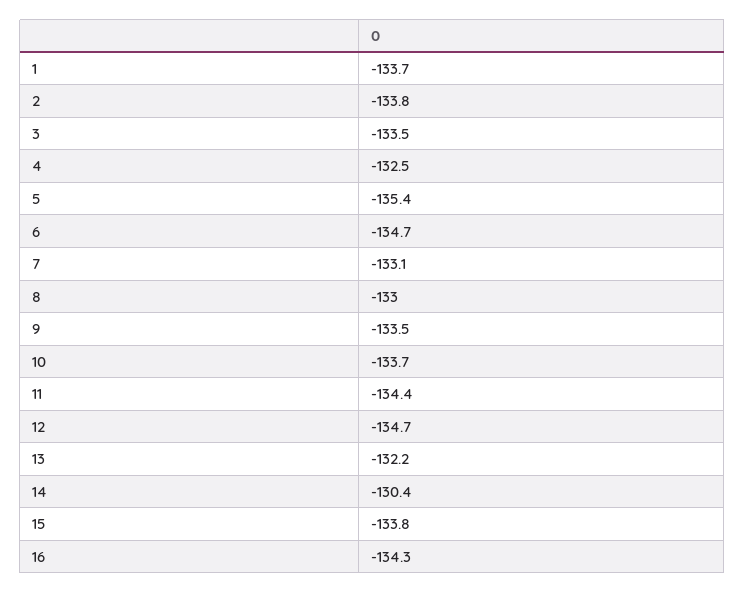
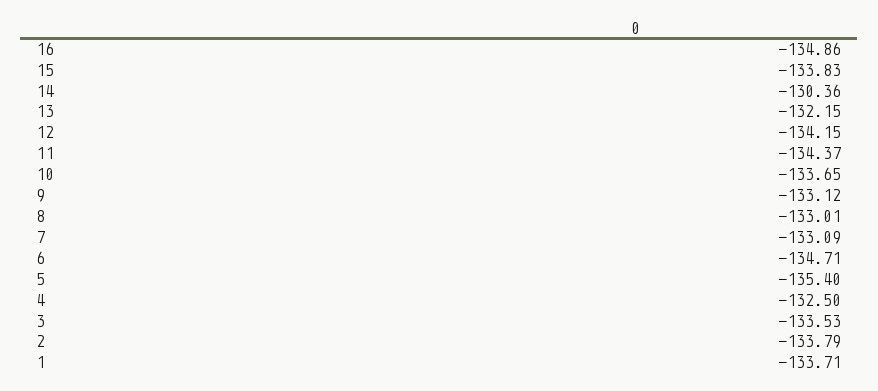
  {
    "1": -133.71,
    "2": -133.79,
    "3": -133.53,
    "4": -132.5,
    "5": -135.4,
    "6": -134.71,
    "7": -133.09,
    "8": -133.01,
-   "9": -133.5,
+   "9": -133.12,
    "10": -133.65,
    "11": -134.37,
-   "12": -134.7,
+   "12": -134.15,
    "13": -132.15,
    "14": -130.36,
    "15": -133.83,
-   "16": -134.3
+   "16": -134.86
  }

